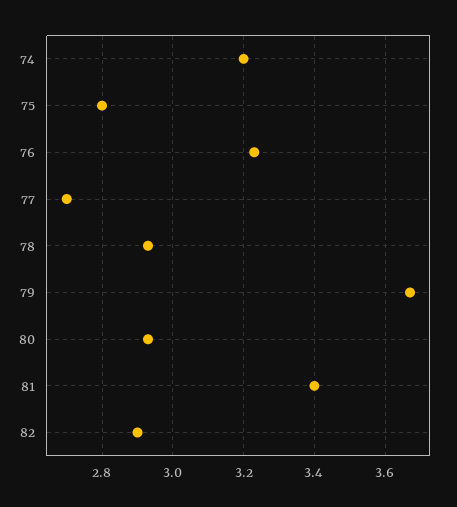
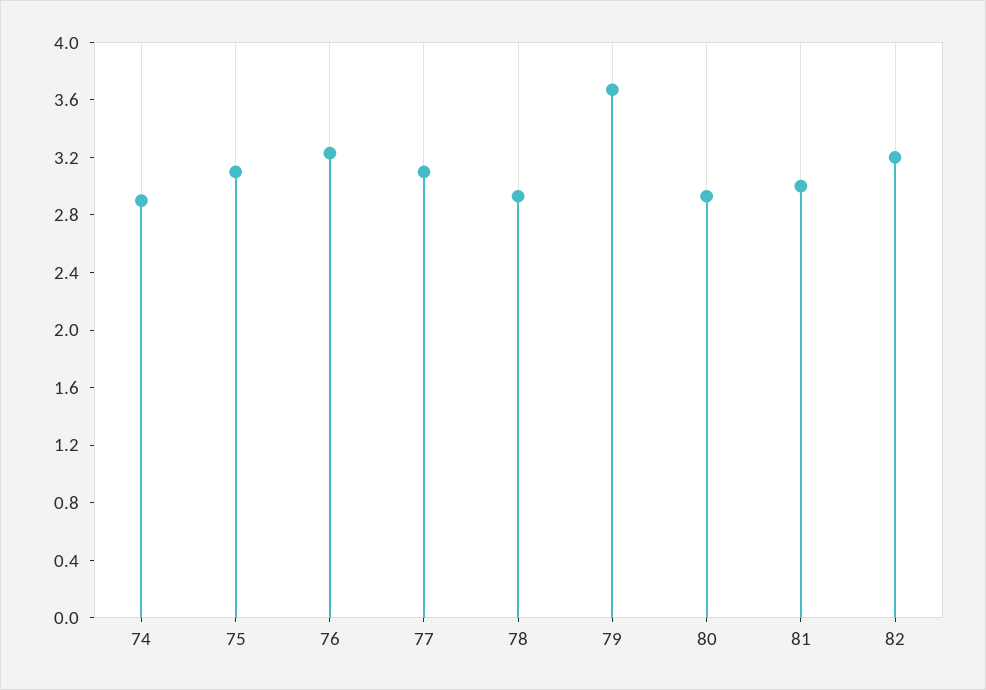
  {
-   "74": 3.2,
+   "74": 2.9,
-   "75": 2.8,
+   "75": 3.1,
    "76": 3.25,
-   "77": 2.7,
+   "77": 3.1,
    "78": 2.95,
    "79": 3.65,
    "80": 2.95,
-   "81": 3.4,
+   "81": 3,
-   "82": 2.9
+   "82": 3.2
  }

